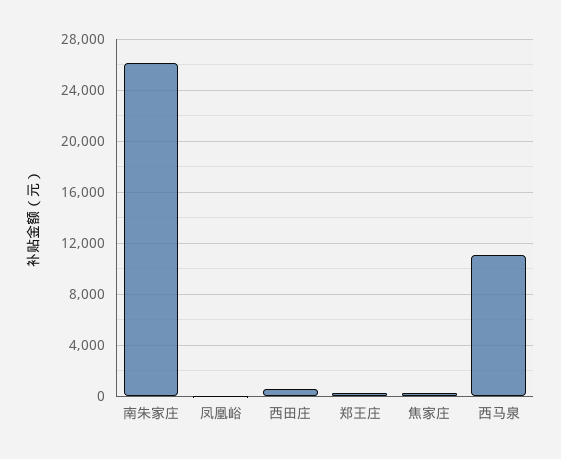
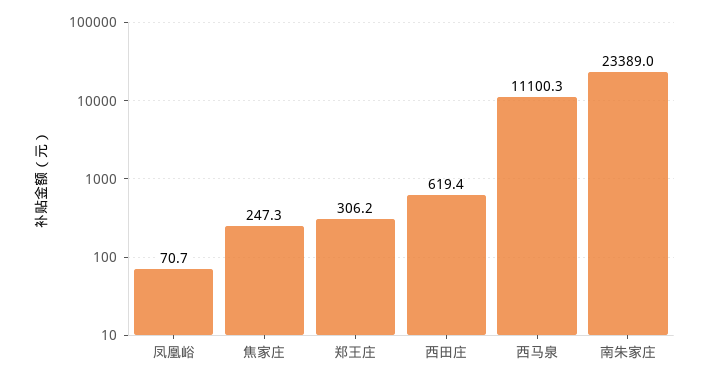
  {
-   "南朱家庄": 26000,
+   "南朱家庄": 23389,
    "凤凰峪": 70.7,
    "西田庄": 619.4,
    "郑王庄": 306.2,
    "焦家庄": 247.3,
    "西马泉": 11100.3
  }

